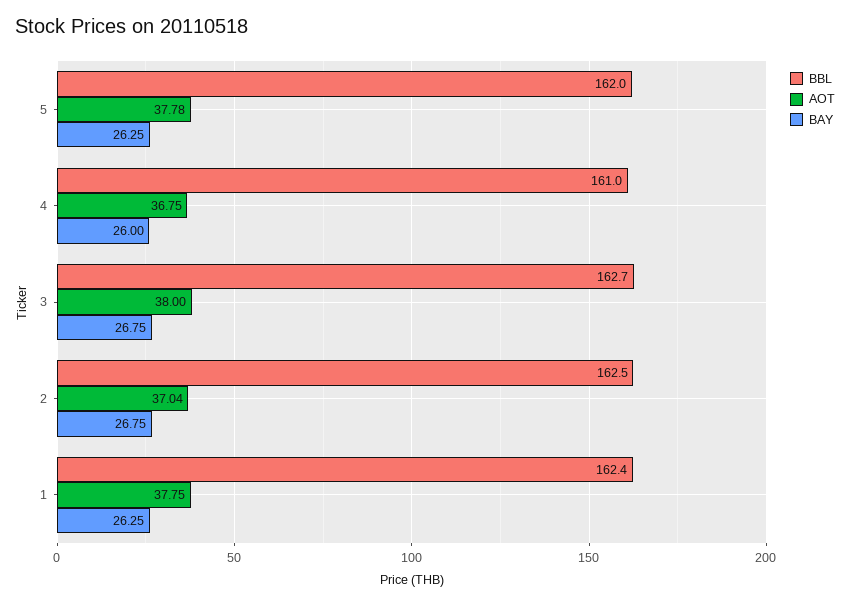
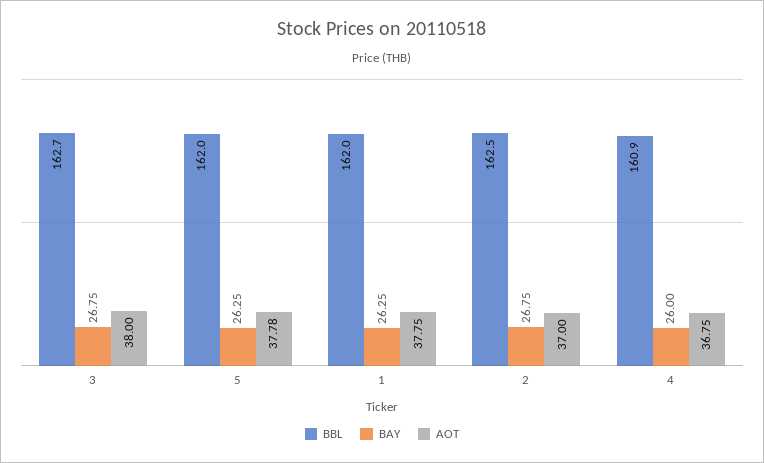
  {
    "BBL": {
      "5": 162,
-     "4": 161,
+     "4": 160.9,
      "3": 162.7,
      "2": 162.5,
-     "1": 162.4
+     "1": 162
    },
    "AOT": {
      "5": 37.78,
      "4": 36.75,
      "3": 38,
-     "2": 37.04,
+     "2": 37,
      "1": 37.75
    },
    "BAY": {
      "5": 26.25,
      "4": 26,
      "3": 26.75,
      "2": 26.75,
      "1": 26.25
    }
  }

